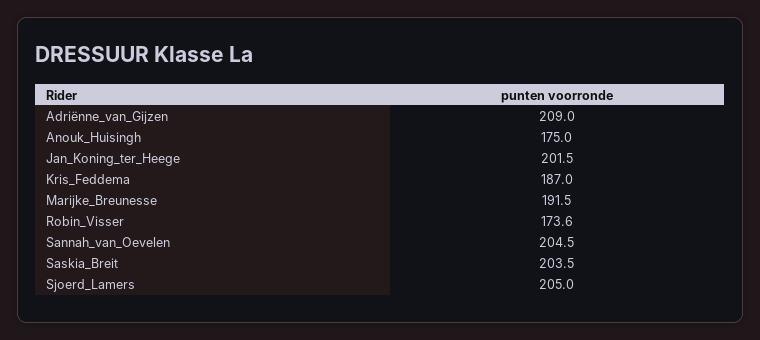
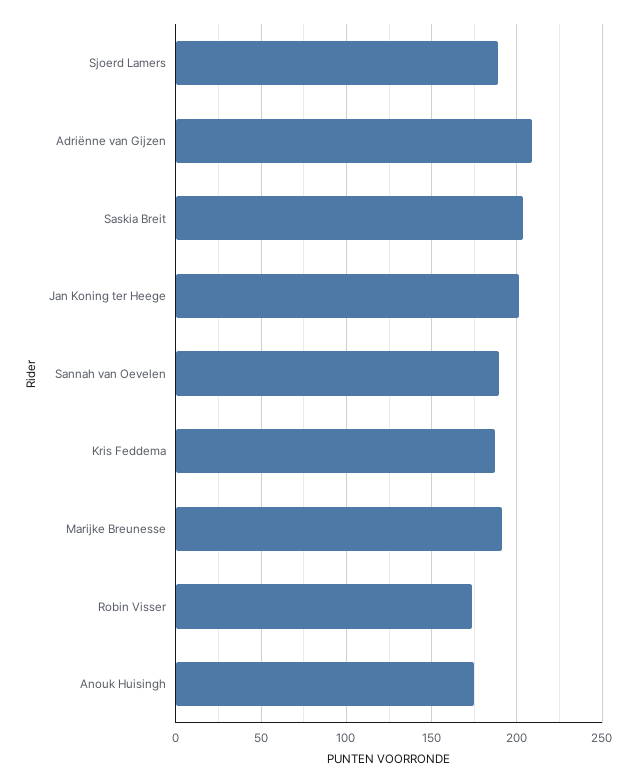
  {
    "Adriënne_van_Gijzen": 209,
    "Anouk_Huisingh": 175,
    "Jan_Koning_ter_Heege": 201.5,
    "Kris_Feddema": 187,
    "Marijke_Breunesse": 191.5,
    "Robin_Visser": 173.6,
-   "Sannah_van_Oevelen": 204.5,
+   "Sannah_van_Oevelen": 190,
    "Saskia_Breit": 203.5,
-   "Sjoerd_Lamers": 205
+   "Sjoerd_Lamers": 190
  }

